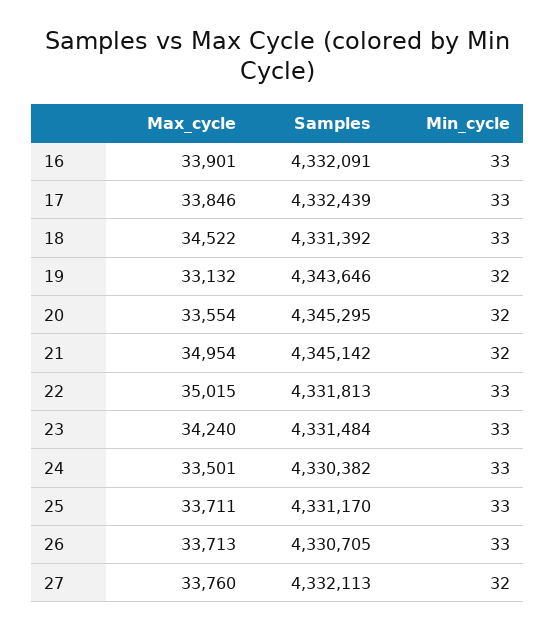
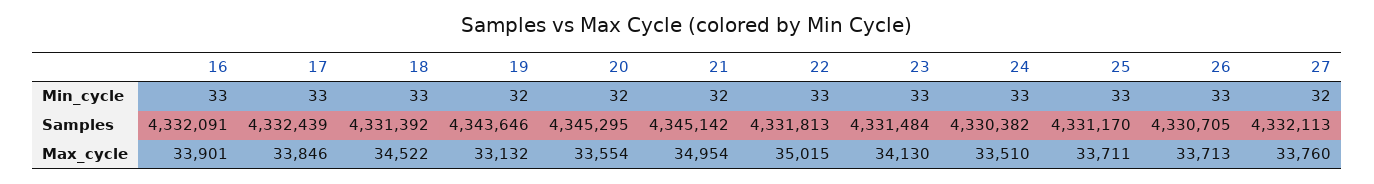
  {
    "Max_cycle": {
      "16": 33901,
      "17": 33846,
      "18": 34522,
      "19": 33132,
      "20": 33554,
      "21": 34954,
      "22": 35015,
-     "23": 34240,
+     "23": 34130,
-     "24": 33501,
+     "24": 33510,
      "25": 33711,
      "26": 33713,
      "27": 33760
    },
    "Samples": {
      "16": 4332091,
      "17": 4332439,
      "18": 4331392,
      "19": 4343646,
      "20": 4345295,
      "21": 4345142,
      "22": 4331813,
      "23": 4331484,
      "24": 4330382,
      "25": 4331170,
      "26": 4330705,
      "27": 4332113
    },
    "Min_cycle": {
      "16": 33,
      "17": 33,
      "18": 33,
      "19": 32,
      "20": 32,
      "21": 32,
      "22": 33,
      "23": 33,
      "24": 33,
      "25": 33,
      "26": 33,
      "27": 32
    }
  }

